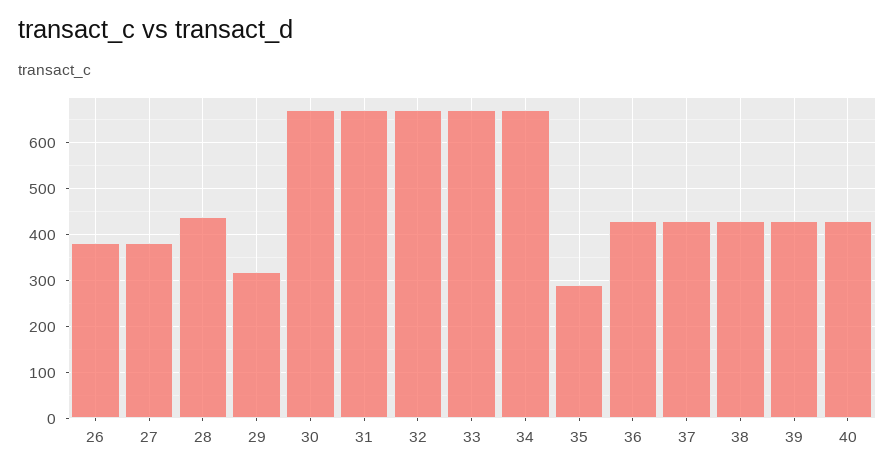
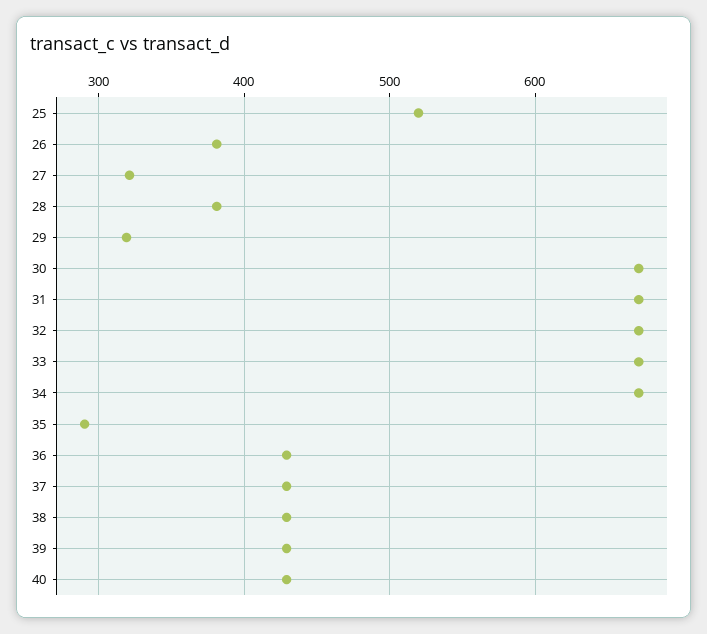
  {
    "26": 380,
-   "27": 380,
+   "27": 320,
-   "28": 440,
+   "28": 380,
    "29": 320,
    "30": 670,
    "31": 670,
    "32": 670,
    "33": 670,
    "34": 670,
    "35": 290,
    "36": 430,
    "37": 430,
    "38": 430,
    "39": 430,
-   "40": 430
+   "40": 430,
+   "25": 520
  }

